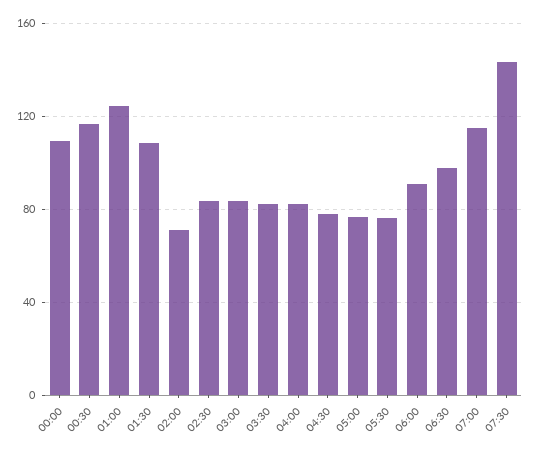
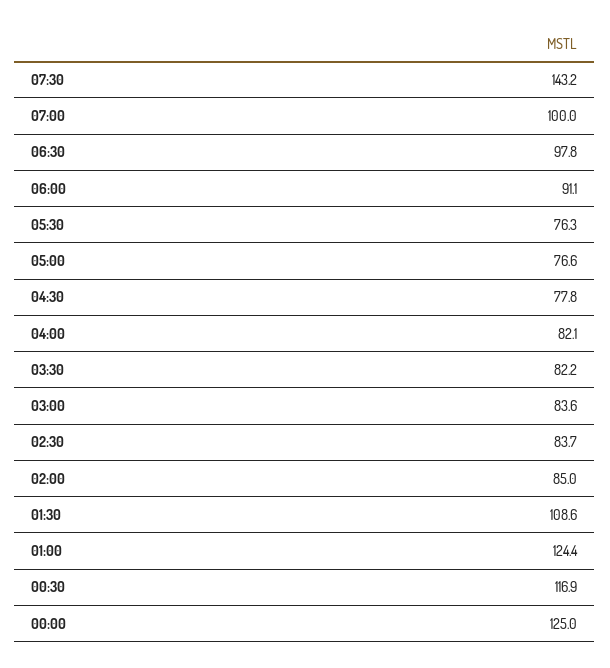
  {
-   "00:00": 110,
+   "00:00": 125,
    "00:30": 116.9,
    "01:00": 124.4,
    "01:30": 108.6,
-   "02:00": 70,
+   "02:00": 85,
    "02:30": 83.7,
    "03:00": 83.6,
    "03:30": 82.2,
    "04:00": 82.1,
    "04:30": 77.8,
    "05:00": 76.6,
    "05:30": 76.3,
    "06:00": 91.1,
    "06:30": 97.8,
-   "07:00": 115,
+   "07:00": 100,
    "07:30": 143.2
  }

